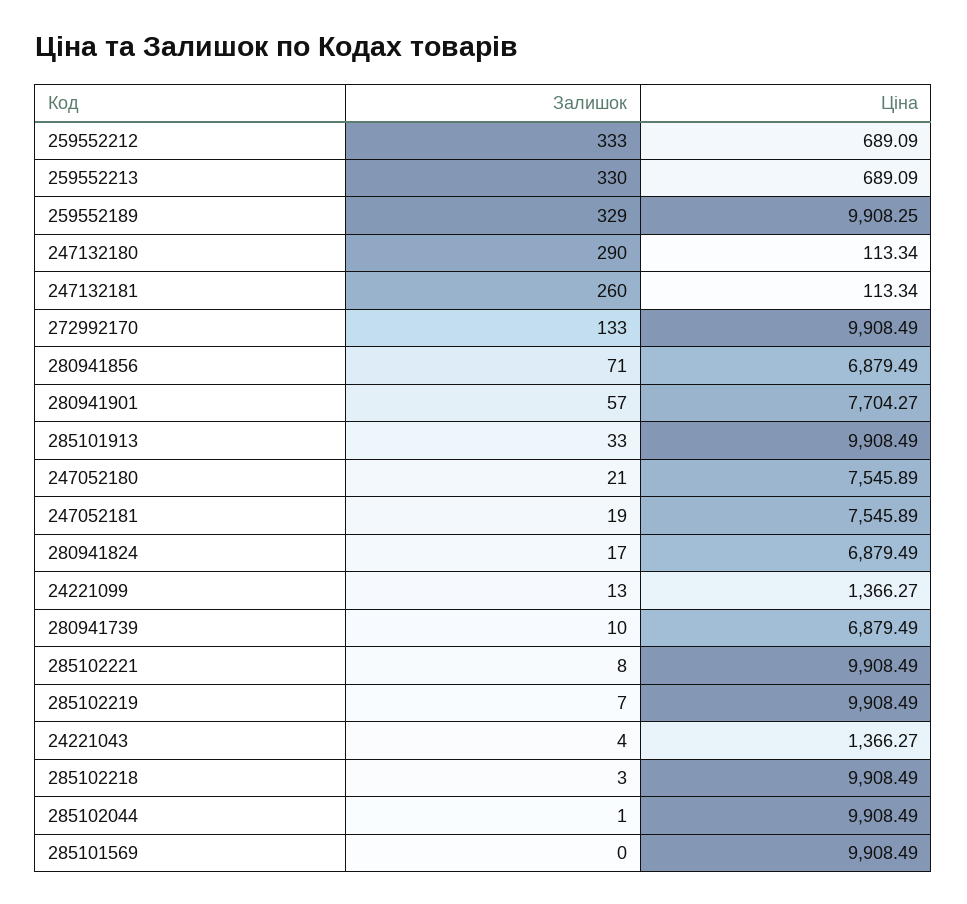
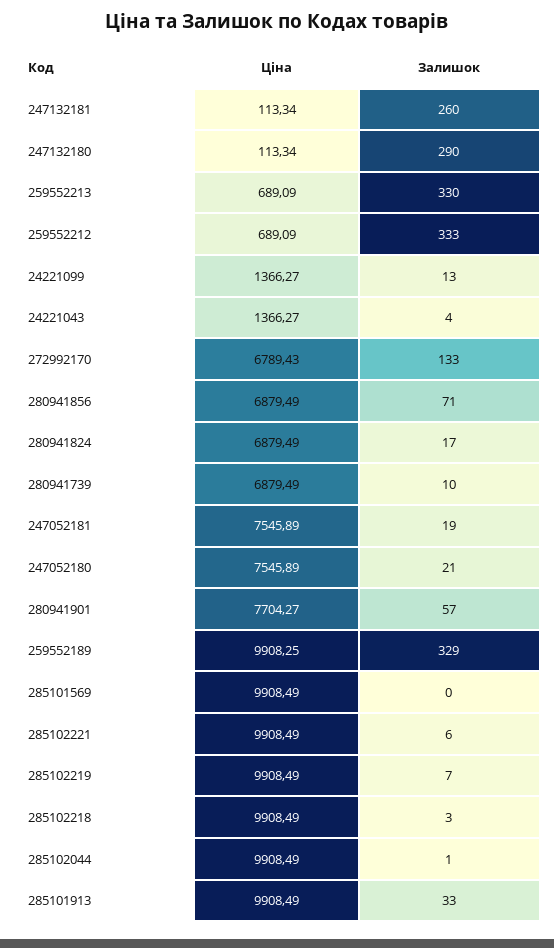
  {
    "Залишок": {
      "259552212": 333,
      "259552213": 330,
      "259552189": 329,
      "247132180": 290,
      "247132181": 260,
      "272992170": 133,
      "280941856": 71,
      "280941901": 57,
      "285101913": 33,
      "247052180": 21,
      "247052181": 19,
      "280941824": 17,
      "24221099": 13,
      "280941739": 10,
-     "285102221": 8,
+     "285102221": 6,
      "285102219": 7,
      "24221043": 4,
      "285102218": 3,
      "285102044": 1,
      "285101569": 0
    },
    "Ціна": {
      "259552212": 689.09,
      "259552213": 689.09,
      "259552189": 9908.25,
      "247132180": 113.34,
      "247132181": 113.34,
-     "272992170": 9908.49,
+     "272992170": 6789.43,
      "280941856": 6879.49,
      "280941901": 7704.27,
      "285101913": 9908.49,
      "247052180": 7545.89,
      "247052181": 7545.89,
      "280941824": 6879.49,
      "24221099": 1366.27,
      "280941739": 6879.49,
      "285102221": 9908.49,
      "285102219": 9908.49,
      "24221043": 1366.27,
      "285102218": 9908.49,
      "285102044": 9908.49,
      "285101569": 9908.49
    }
  }

